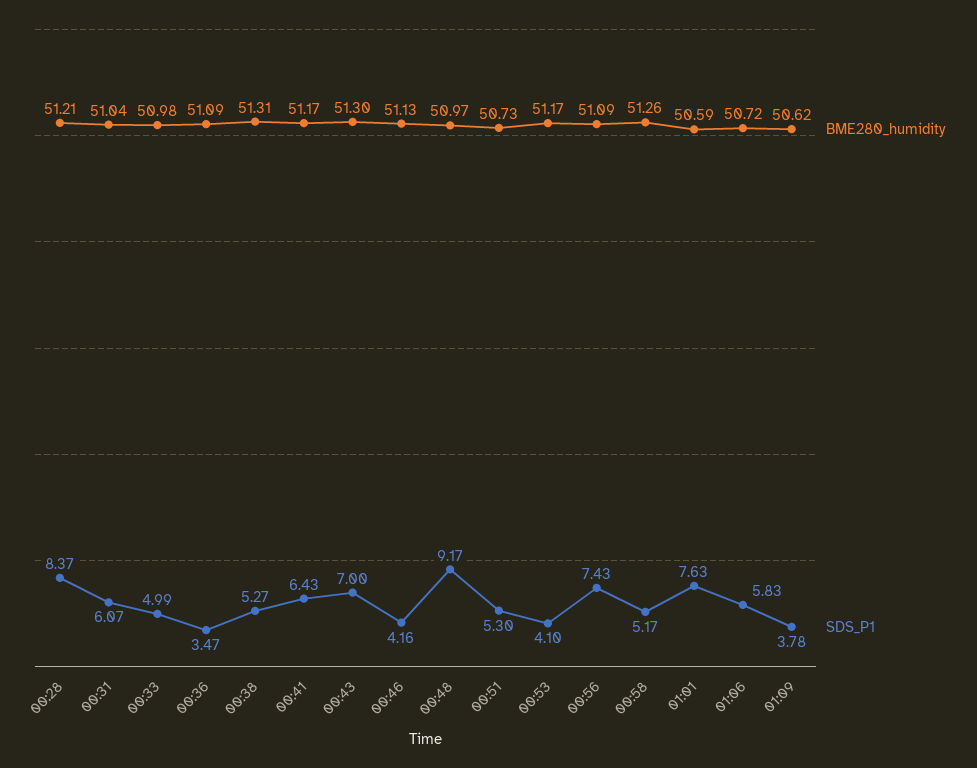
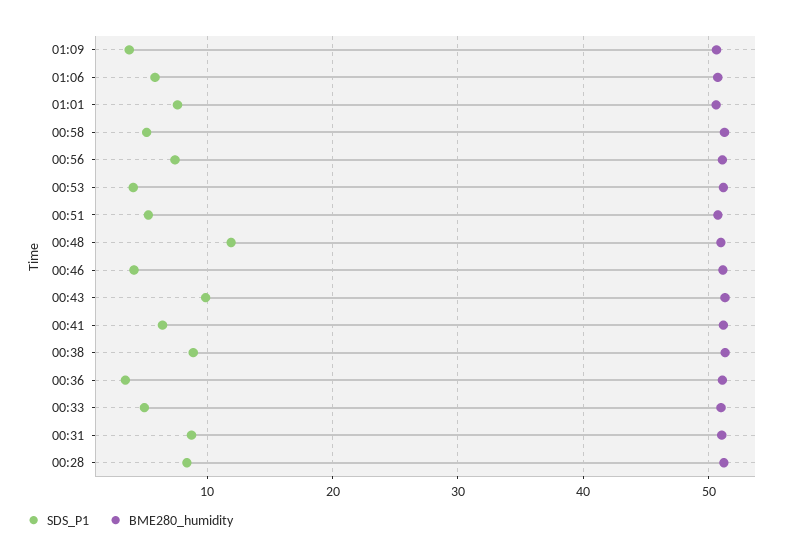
  {
    "BME280_humidity": {
      "00:28": 51.21,
      "00:31": 51.04,
      "00:33": 50.98,
      "00:36": 51.09,
      "00:38": 51.31,
      "00:41": 51.17,
      "00:43": 51.3,
      "00:46": 51.13,
      "00:48": 50.97,
      "00:51": 50.73,
      "00:53": 51.17,
      "00:56": 51.09,
      "00:58": 51.26,
      "01:01": 50.59,
      "01:06": 50.72,
      "01:09": 50.62
    },
    "SDS_P1": {
      "00:28": 8.37,
-     "00:31": 6.07,
+     "00:31": 9,
      "00:33": 4.99,
      "00:36": 3.47,
-     "00:38": 5.27,
+     "00:38": 9,
      "00:41": 6.43,
-     "00:43": 7,
+     "00:43": 10,
      "00:46": 4.16,
-     "00:48": 9.17,
+     "00:48": 12,
      "00:51": 5.3,
      "00:53": 4.1,
      "00:56": 7.43,
      "00:58": 5.17,
      "01:01": 7.63,
      "01:06": 5.83,
      "01:09": 3.78
    }
  }

